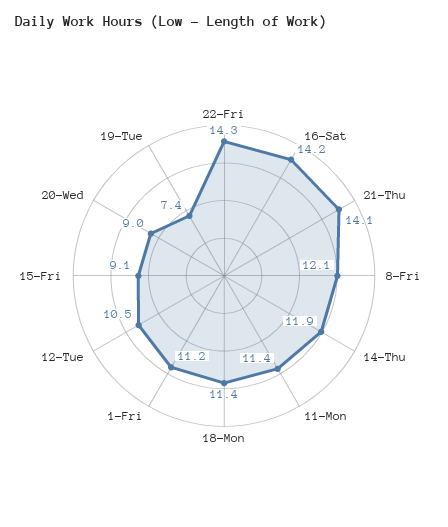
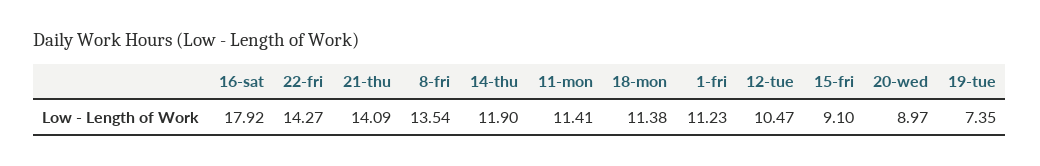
  {
    "22-Fri": 14.27,
-   "16-Sat": 14.2,
+   "16-Sat": 17.92,
    "21-Thu": 14.09,
-   "8-Fri": 12.1,
+   "8-Fri": 13.54,
    "14-Thu": 11.9,
    "11-Mon": 11.41,
    "18-Mon": 11.38,
    "1-Fri": 11.23,
    "12-Tue": 10.47,
    "15-Fri": 9.1,
    "20-Wed": 8.97,
    "19-Tue": 7.35
  }

